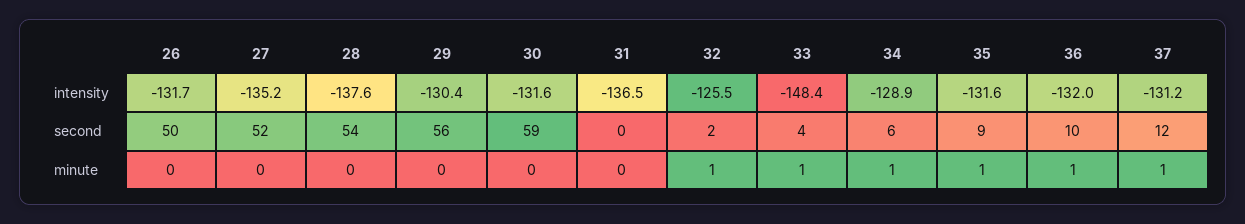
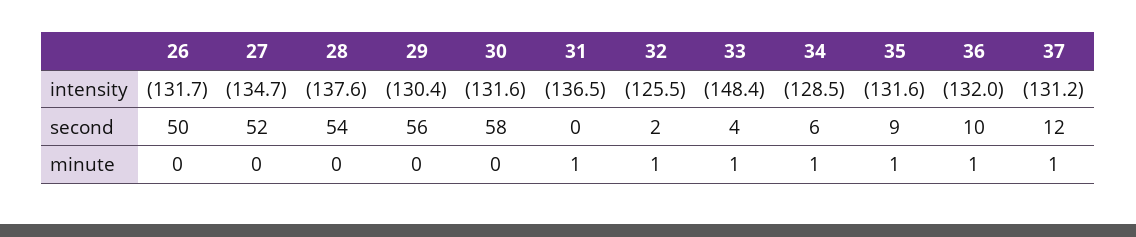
  {
    "26": {
      "intensity": -131.7,
      "second": 50,
      "minute": 0
    },
    "27": {
-     "intensity": -135.2,
+     "intensity": -134.7,
      "second": 52,
      "minute": 0
    },
    "28": {
      "intensity": -137.6,
      "second": 54,
      "minute": 0
    },
    "29": {
      "intensity": -130.4,
      "second": 56,
      "minute": 0
    },
    "30": {
      "intensity": -131.6,
-     "second": 59,
+     "second": 58,
      "minute": 0
    },
    "31": {
      "intensity": -136.5,
      "second": 0,
-     "minute": 0
+     "minute": 1
    },
    "32": {
      "intensity": -125.5,
      "second": 2,
      "minute": 1
    },
    "33": {
      "intensity": -148.4,
      "second": 4,
      "minute": 1
    },
    "34": {
-     "intensity": -128.9,
+     "intensity": -128.5,
      "second": 6,
      "minute": 1
    },
    "35": {
      "intensity": -131.6,
      "second": 9,
      "minute": 1
    },
    "36": {
      "intensity": -132,
      "second": 10,
      "minute": 1
    },
    "37": {
      "intensity": -131.2,
      "second": 12,
      "minute": 1
    }
  }

